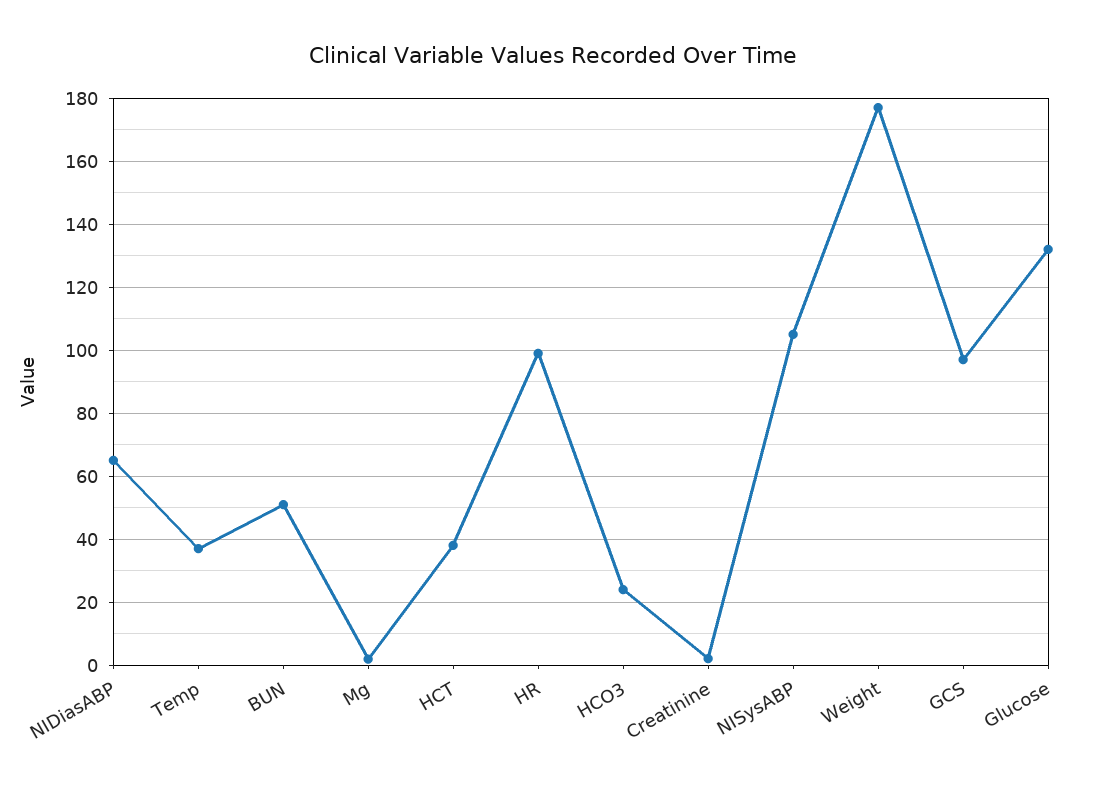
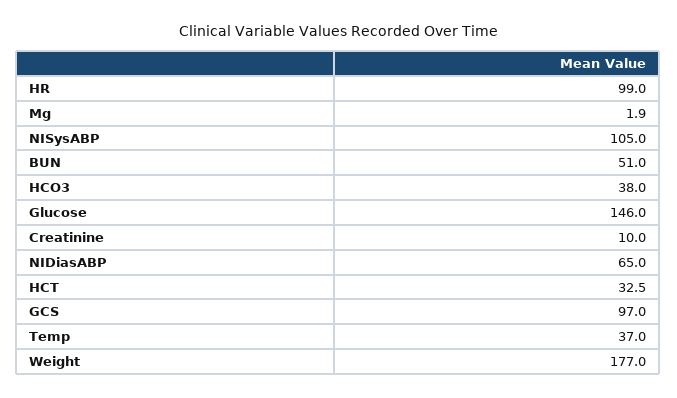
  {
    "NIDiasABP": 65,
    "Temp": 37,
    "BUN": 51,
    "Mg": 1.9,
-   "HCT": 38,
+   "HCT": 32.5,
    "HR": 99,
-   "HCO3": 24,
+   "HCO3": 38,
-   "Creatinine": 2,
+   "Creatinine": 10,
    "NISysABP": 105,
    "Weight": 177,
    "GCS": 97,
-   "Glucose": 132
+   "Glucose": 146
  }

